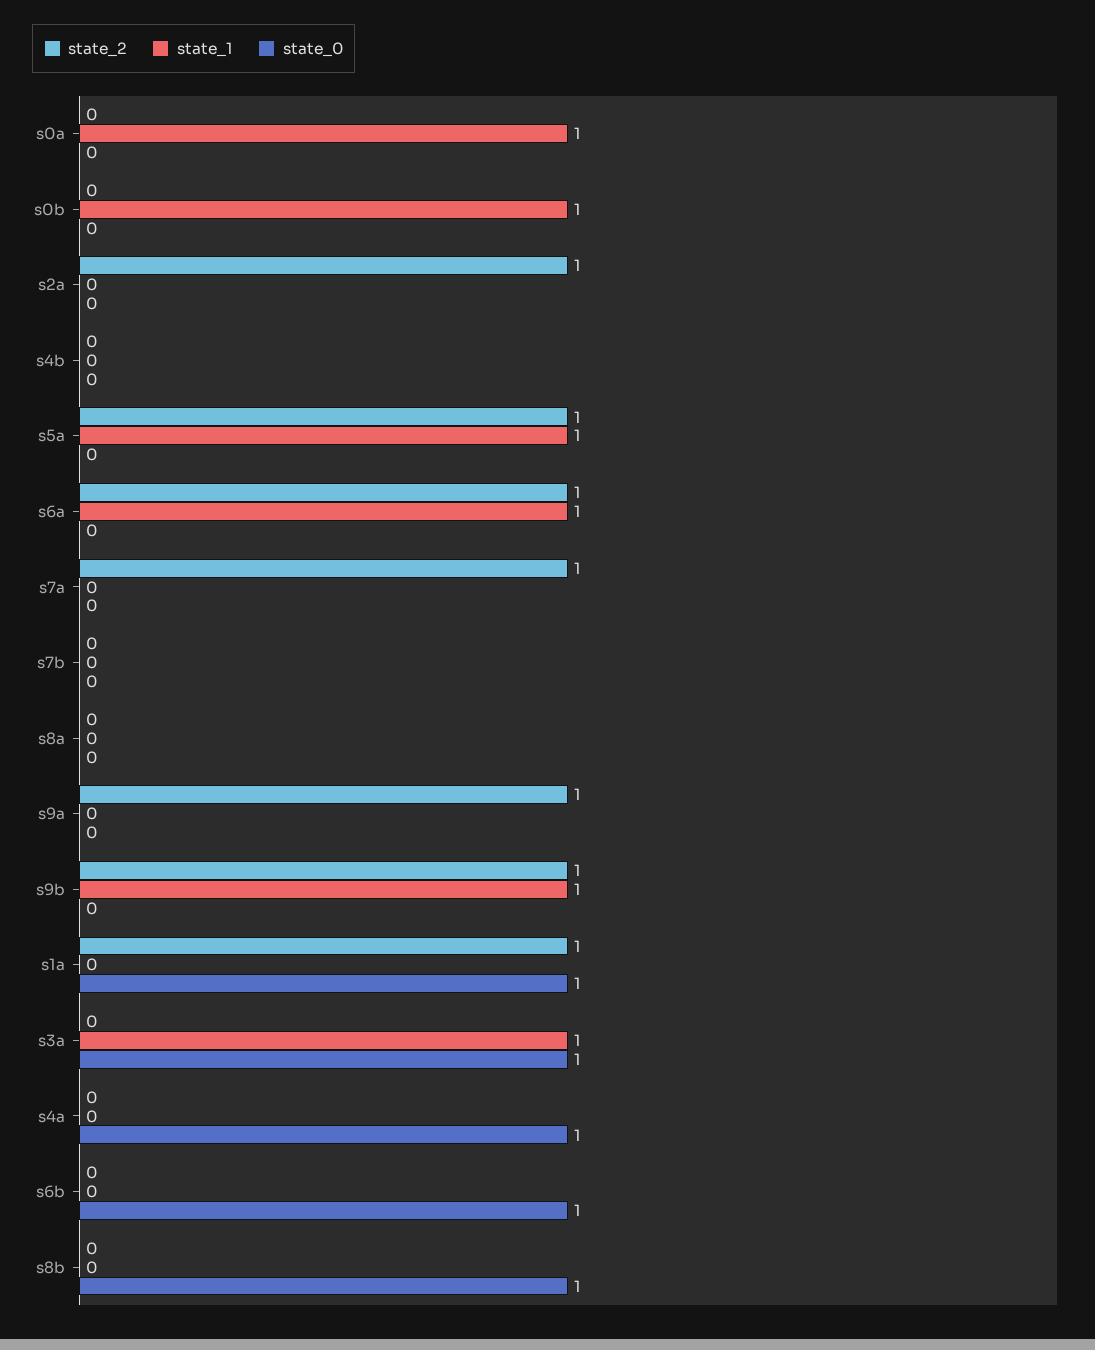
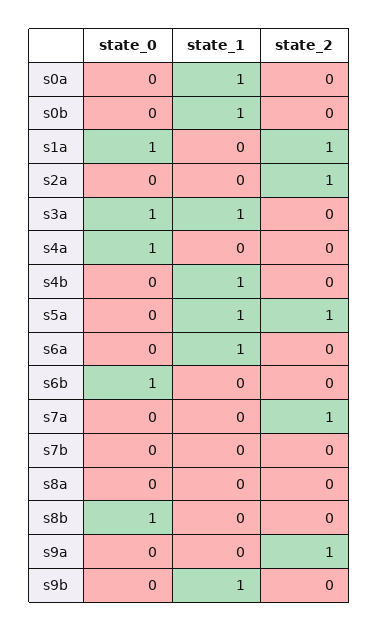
  {
    "state_2": {
      "s0a": 0,
      "s0b": 0,
      "s2a": 1,
      "s4b": 0,
      "s5a": 1,
-     "s6a": 1,
+     "s6a": 0,
      "s7a": 1,
      "s7b": 0,
      "s8a": 0,
      "s9a": 1,
-     "s9b": 1,
+     "s9b": 0,
      "s1a": 1,
      "s3a": 0,
      "s4a": 0,
      "s6b": 0,
      "s8b": 0
    },
    "state_1": {
      "s0a": 1,
      "s0b": 1,
      "s2a": 0,
-     "s4b": 0,
+     "s4b": 1,
      "s5a": 1,
      "s6a": 1,
      "s7a": 0,
      "s7b": 0,
      "s8a": 0,
      "s9a": 0,
      "s9b": 1,
      "s1a": 0,
      "s3a": 1,
      "s4a": 0,
      "s6b": 0,
      "s8b": 0
    },
    "state_0": {
      "s0a": 0,
      "s0b": 0,
      "s2a": 0,
      "s4b": 0,
      "s5a": 0,
      "s6a": 0,
      "s7a": 0,
      "s7b": 0,
      "s8a": 0,
      "s9a": 0,
      "s9b": 0,
      "s1a": 1,
      "s3a": 1,
      "s4a": 1,
      "s6b": 1,
      "s8b": 1
    }
  }

